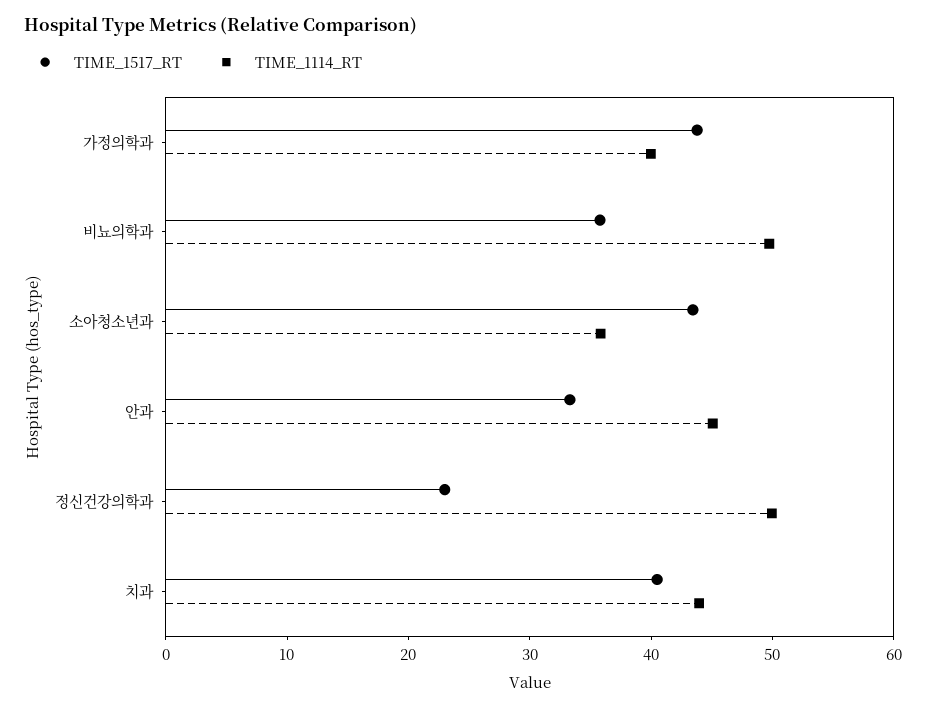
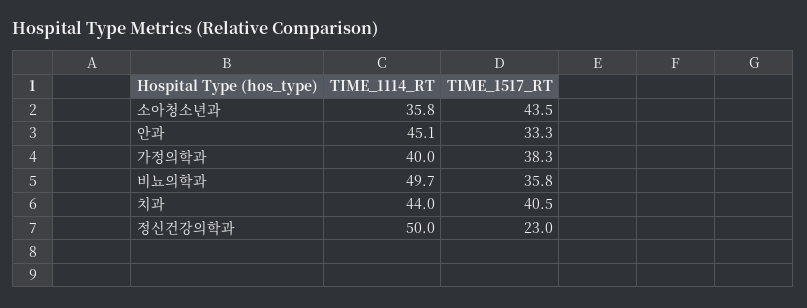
  {
    "TIME_1517_RT": {
-     "가정의학과": 44,
+     "가정의학과": 38.3,
      "비뇨의학과": 35.8,
      "소아청소년과": 43.5,
      "안과": 33.3,
      "정신건강의학과": 23,
      "치과": 40.5
    },
    "TIME_1114_RT": {
      "가정의학과": 40,
      "비뇨의학과": 49.7,
      "소아청소년과": 35.8,
      "안과": 45.1,
      "정신건강의학과": 50,
      "치과": 44
    }
  }

